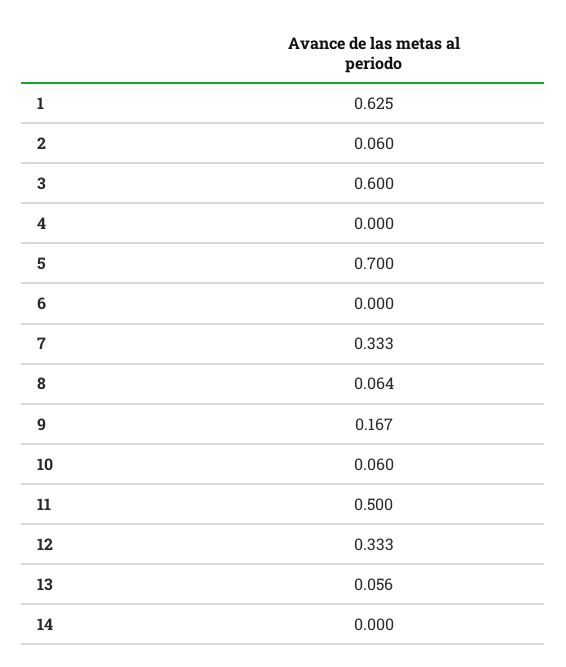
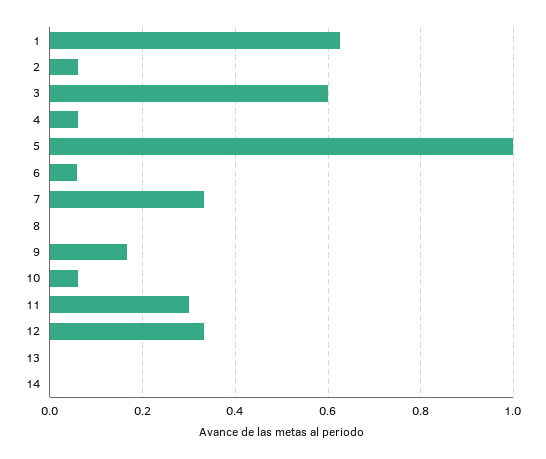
  {
    "1": 0.625,
    "2": 0.06,
    "3": 0.6,
-   "4": 0,
+   "4": 0.06,
-   "5": 0.7,
+   "5": 1,
-   "6": 0,
+   "6": 0.06,
    "7": 0.333,
-   "8": 0.064,
+   "8": 0,
    "9": 0.167,
    "10": 0.06,
-   "11": 0.5,
+   "11": 0.3,
    "12": 0.333,
-   "13": 0.056,
+   "13": 0,
    "14": 0
  }

